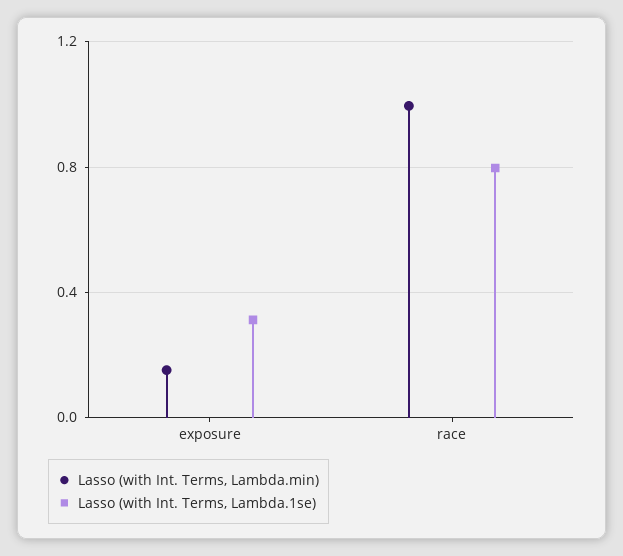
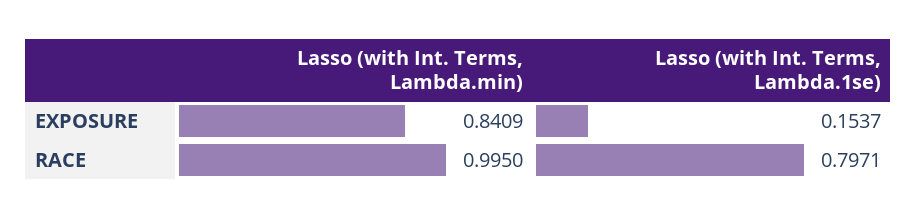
  {
    "Lasso (with Int. Terms, Lambda.min)": {
-     "exposure": 0.15,
+     "exposure": 0.8409,
      "race": 0.995
    },
    "Lasso (with Int. Terms, Lambda.1se)": {
-     "exposure": 0.3,
+     "exposure": 0.1537,
      "race": 0.7971
    }
  }

